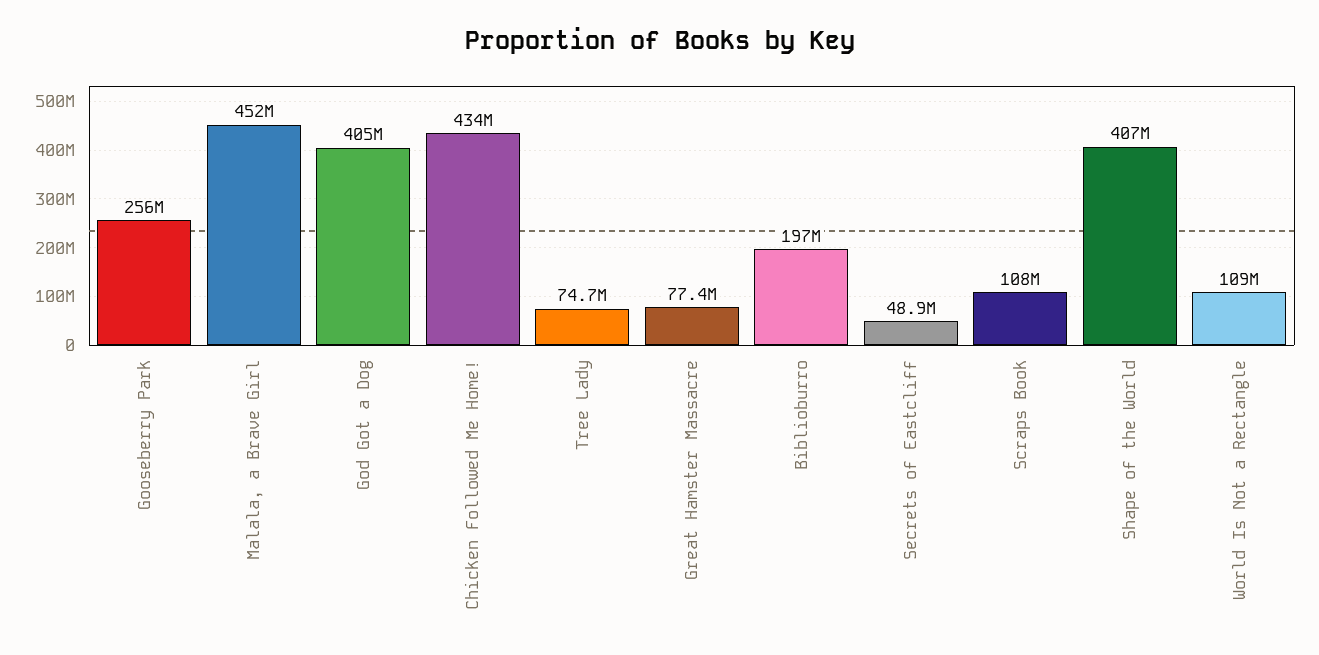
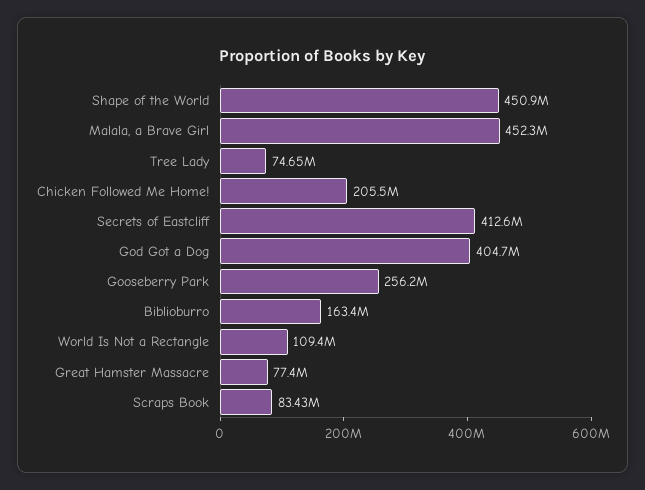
  {
    "Gooseberry Park": 256200000,
    "Malala, a Brave Girl": 452300000,
    "God Got a Dog": 404700000,
-   "Chicken Followed Me Home!": 434000000,
+   "Chicken Followed Me Home!": 205500000,
    "Tree Lady": 74650000,
    "Great Hamster Massacre": 77400000,
-   "Biblioburro": 197000000,
+   "Biblioburro": 163400000,
-   "Secrets of Eastcliff": 48900000,
+   "Secrets of Eastcliff": 412600000,
-   "Scraps Book": 108000000,
+   "Scraps Book": 83430000,
-   "Shape of the World": 407000000,
+   "Shape of the World": 450900000,
    "World Is Not a Rectangle": 109400000
  }

